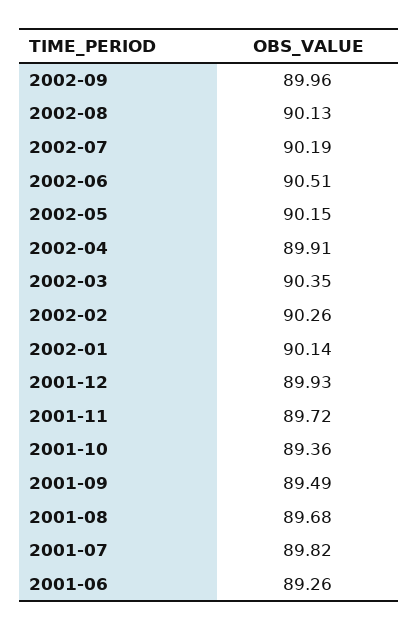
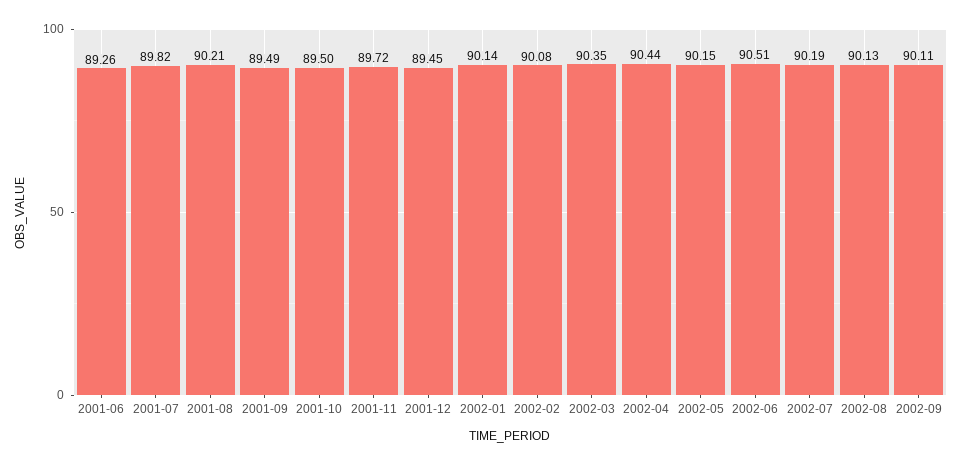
  {
-   "2002-09": 89.96,
+   "2002-09": 90.11,
    "2002-08": 90.13,
    "2002-07": 90.19,
    "2002-06": 90.51,
    "2002-05": 90.15,
-   "2002-04": 89.91,
+   "2002-04": 90.44,
    "2002-03": 90.35,
-   "2002-02": 90.26,
+   "2002-02": 90.08,
    "2002-01": 90.14,
-   "2001-12": 89.93,
+   "2001-12": 89.45,
    "2001-11": 89.72,
-   "2001-10": 89.36,
+   "2001-10": 89.5,
    "2001-09": 89.49,
-   "2001-08": 89.68,
+   "2001-08": 90.21,
    "2001-07": 89.82,
    "2001-06": 89.26
  }

